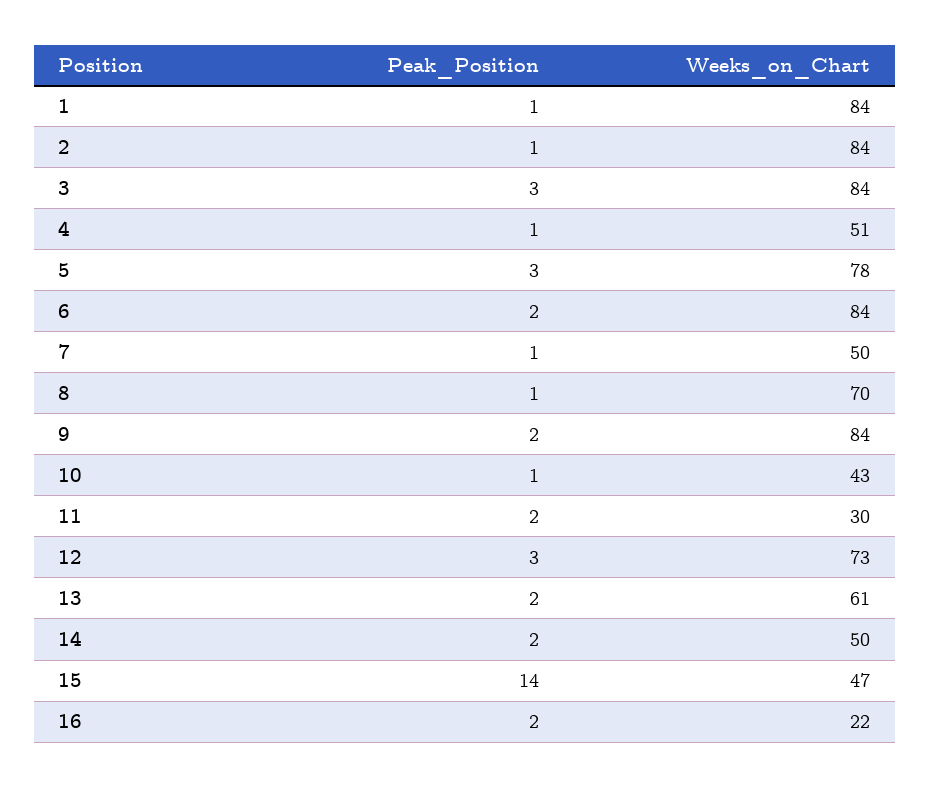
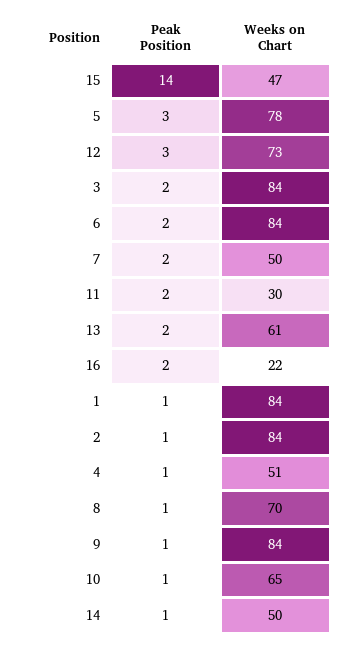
  {
    "Peak_Position": {
      "1": 1,
      "2": 1,
-     "3": 3,
+     "3": 2,
      "4": 1,
      "5": 3,
      "6": 2,
-     "7": 1,
+     "7": 2,
      "8": 1,
-     "9": 2,
+     "9": 1,
      "10": 1,
      "11": 2,
      "12": 3,
      "13": 2,
-     "14": 2,
+     "14": 1,
      "15": 14,
      "16": 2
    },
    "Weeks_on_Chart": {
      "1": 84,
      "2": 84,
      "3": 84,
      "4": 51,
      "5": 78,
      "6": 84,
      "7": 50,
      "8": 70,
      "9": 84,
-     "10": 43,
+     "10": 65,
      "11": 30,
      "12": 73,
      "13": 61,
      "14": 50,
      "15": 47,
      "16": 22
    }
  }

